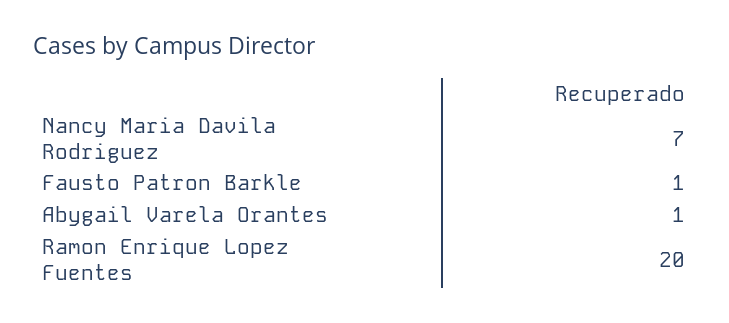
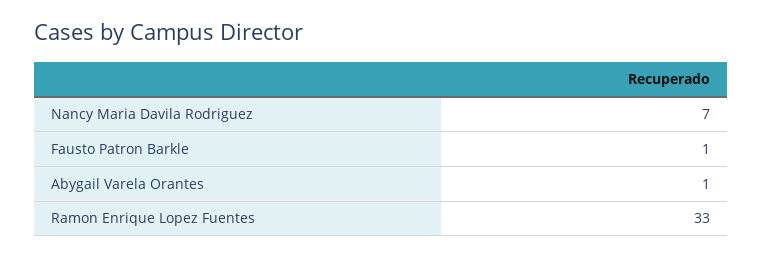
  {
    "Nancy Maria Davila Rodriguez": 7,
    "Fausto Patron Barkle": 1,
    "Abygail Varela Orantes": 1,
-   "Ramon Enrique Lopez Fuentes": 20
+   "Ramon Enrique Lopez Fuentes": 33
  }

